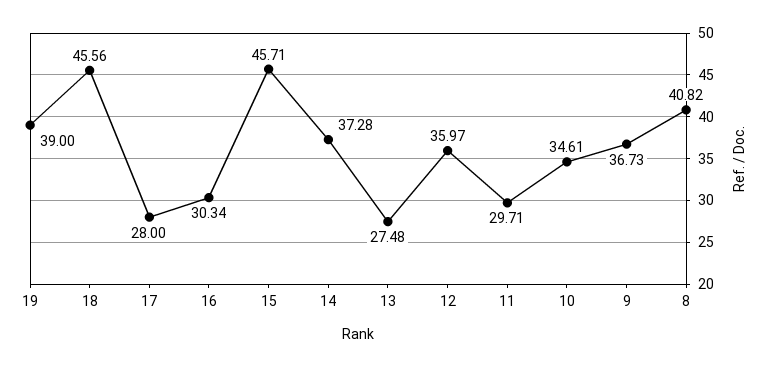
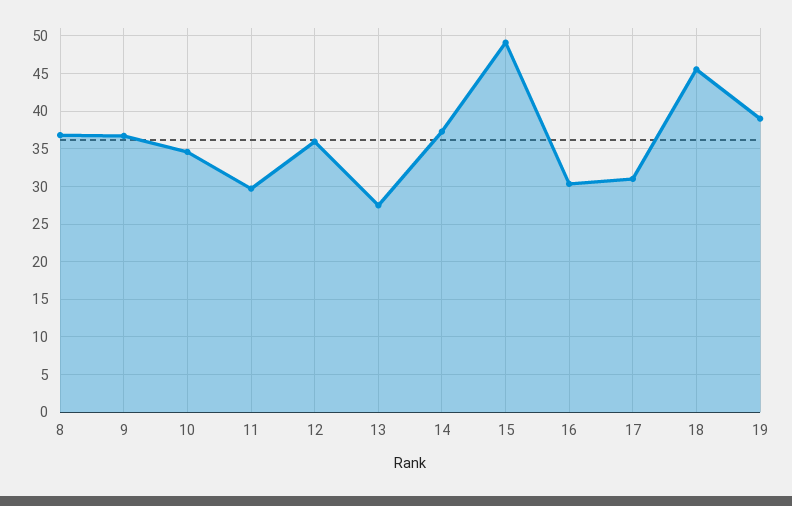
  {
    "19": 39,
    "18": 45.56,
-   "17": 28,
+   "17": 31,
    "16": 30.34,
-   "15": 45.71,
+   "15": 49,
    "14": 37.28,
    "13": 27.48,
    "12": 35.97,
    "11": 29.71,
    "10": 34.61,
    "9": 36.73,
-   "8": 40.82
+   "8": 37
  }

